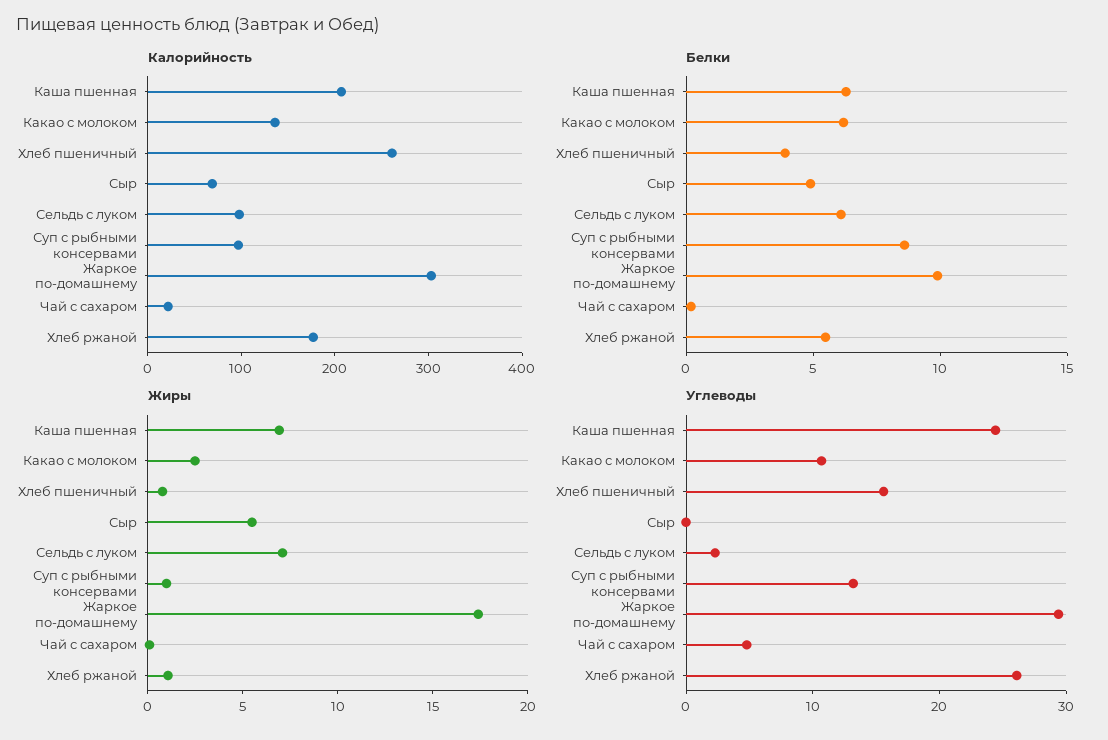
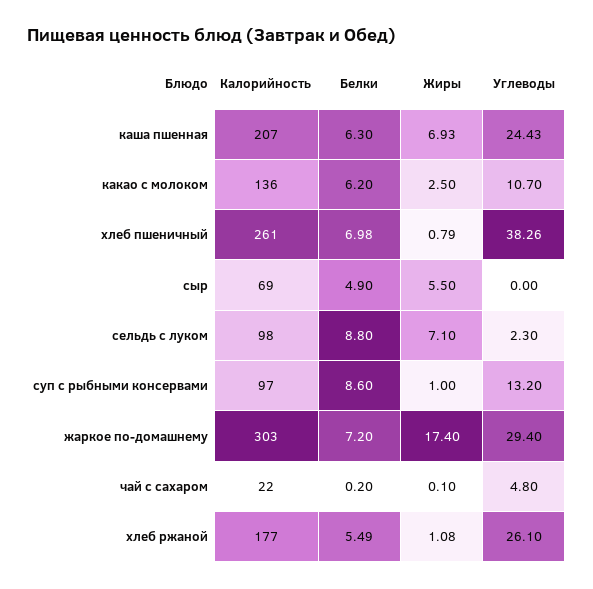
  {
    "Калорийность": {
      "Каша пшенная": 207,
      "Какао с молоком": 136,
      "Хлеб пшеничный": 261,
      "Сыр": 69,
      "Сельдь с луком": 98,
      "Суп с рыбными консервами": 97,
      "Жаркое по-домашнему": 303,
      "Чай с сахаром": 22,
      "Хлеб ржаной": 177
    },
    "Белки": {
      "Каша пшенная": 6.3,
      "Какао с молоком": 6.2,
-     "Хлеб пшеничный": 4,
+     "Хлеб пшеничный": 6.98,
      "Сыр": 4.9,
-     "Сельдь с луком": 6,
+     "Сельдь с луком": 8.8,
      "Суп с рыбными консервами": 8.6,
-     "Жаркое по-домашнему": 10,
+     "Жаркое по-домашнему": 7.2,
      "Чай с сахаром": 0.2,
      "Хлеб ржаной": 5.49
    },
    "Жиры": {
      "Каша пшенная": 6.93,
      "Какао с молоком": 2.5,
      "Хлеб пшеничный": 0.79,
      "Сыр": 5.5,
      "Сельдь с луком": 7.1,
      "Суп с рыбными консервами": 1,
      "Жаркое по-домашнему": 17.4,
      "Чай с сахаром": 0.1,
      "Хлеб ржаной": 1.08
    },
    "Углеводы": {
      "Каша пшенная": 24.43,
      "Какао с молоком": 10.7,
-     "Хлеб пшеничный": 16,
+     "Хлеб пшеничный": 38.26,
      "Сыр": 0,
      "Сельдь с луком": 2.3,
      "Суп с рыбными консервами": 13.2,
      "Жаркое по-домашнему": 29.4,
      "Чай с сахаром": 4.8,
      "Хлеб ржаной": 26.1
    }
  }

